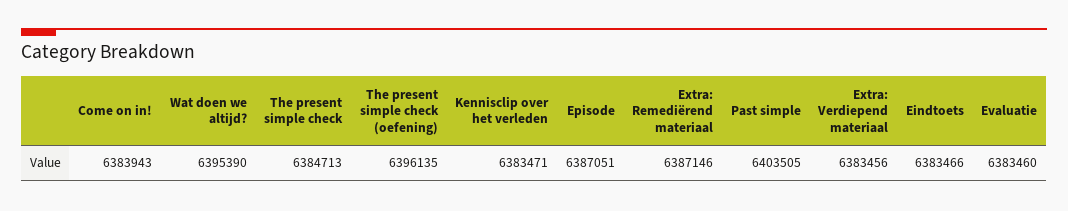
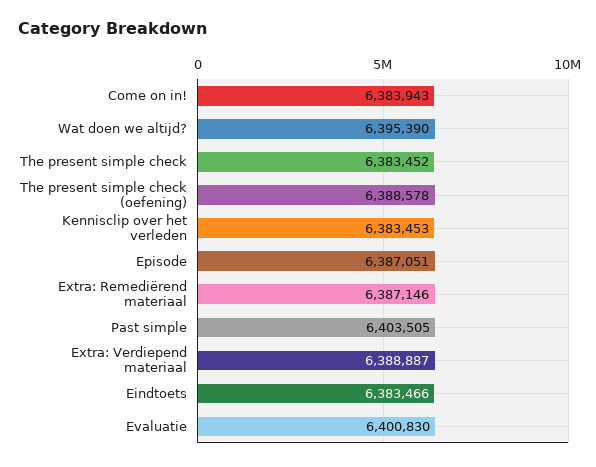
  {
    "Come on in!": 6383943,
    "Wat doen we altijd?": 6395390,
-   "The present simple check": 6384713,
+   "The present simple check": 6383452,
-   "The present simple check (oefening)": 6396135,
+   "The present simple check (oefening)": 6388578,
-   "Kennisclip over het verleden": 6383471,
+   "Kennisclip over het verleden": 6383453,
    "Episode": 6387051,
    "Extra: Remediërend materiaal": 6387146,
    "Past simple": 6403505,
-   "Extra: Verdiepend materiaal": 6383456,
+   "Extra: Verdiepend materiaal": 6388887,
    "Eindtoets": 6383466,
-   "Evaluatie": 6383460
+   "Evaluatie": 6400830
  }

